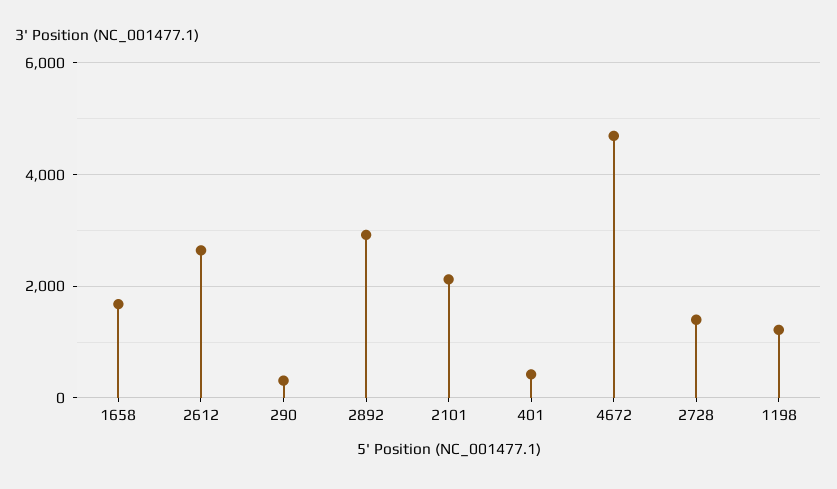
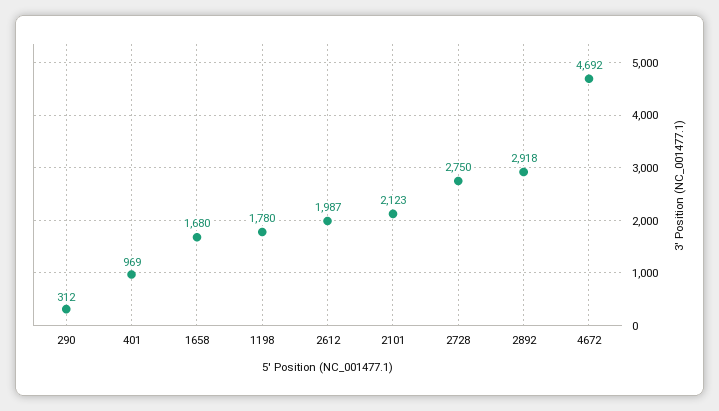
  {
    "1658": 1680,
-   "2612": 2600,
+   "2612": 1987,
    "290": 312,
    "2892": 2918,
    "2101": 2123,
-   "401": 400,
+   "401": 969,
    "4672": 4692,
-   "2728": 1400,
+   "2728": 2750,
-   "1198": 1200
+   "1198": 1780
  }

